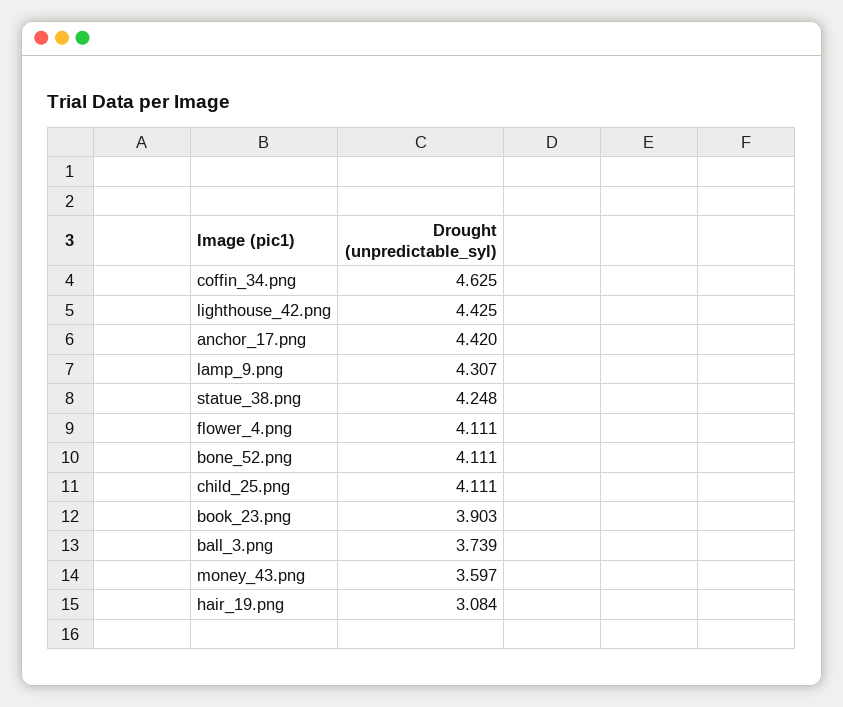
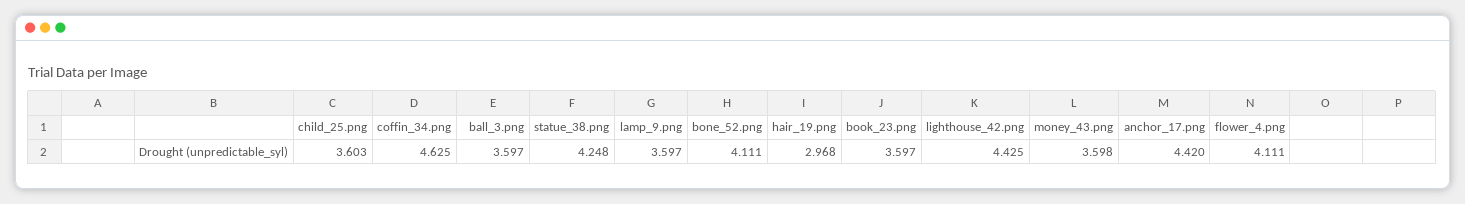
  {
    "coffin_34.png": 4.625,
    "lighthouse_42.png": 4.425,
    "anchor_17.png": 4.42,
-   "lamp_9.png": 4.307,
+   "lamp_9.png": 3.597,
    "statue_38.png": 4.248,
    "flower_4.png": 4.111,
    "bone_52.png": 4.111,
-   "child_25.png": 4.111,
+   "child_25.png": 3.603,
-   "book_23.png": 3.903,
+   "book_23.png": 3.597,
-   "ball_3.png": 3.739,
+   "ball_3.png": 3.597,
-   "money_43.png": 3.597,
+   "money_43.png": 3.598,
-   "hair_19.png": 3.084
+   "hair_19.png": 2.968
  }

